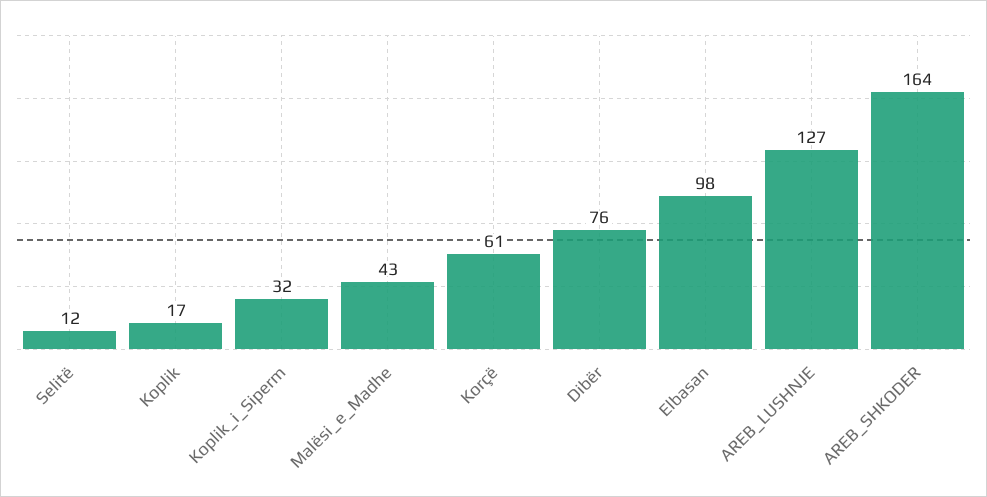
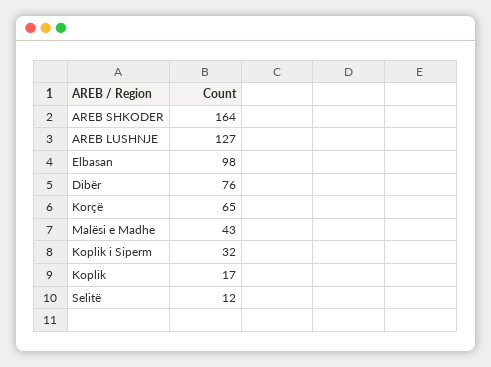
  {
    "Selitë": 12,
    "Koplik": 17,
    "Koplik_i_Siperm": 32,
    "Malësi_e_Madhe": 43,
-   "Korçë": 61,
+   "Korçë": 65,
    "Dibër": 76,
    "Elbasan": 98,
    "AREB_LUSHNJE": 127,
    "AREB_SHKODER": 164
  }

